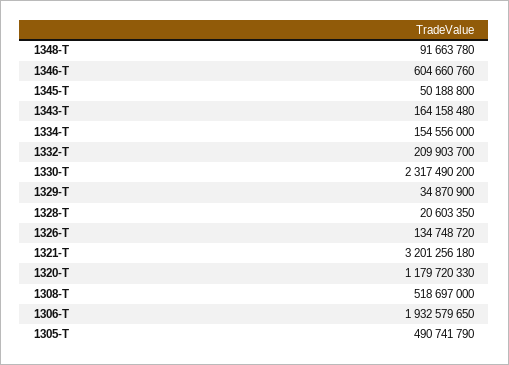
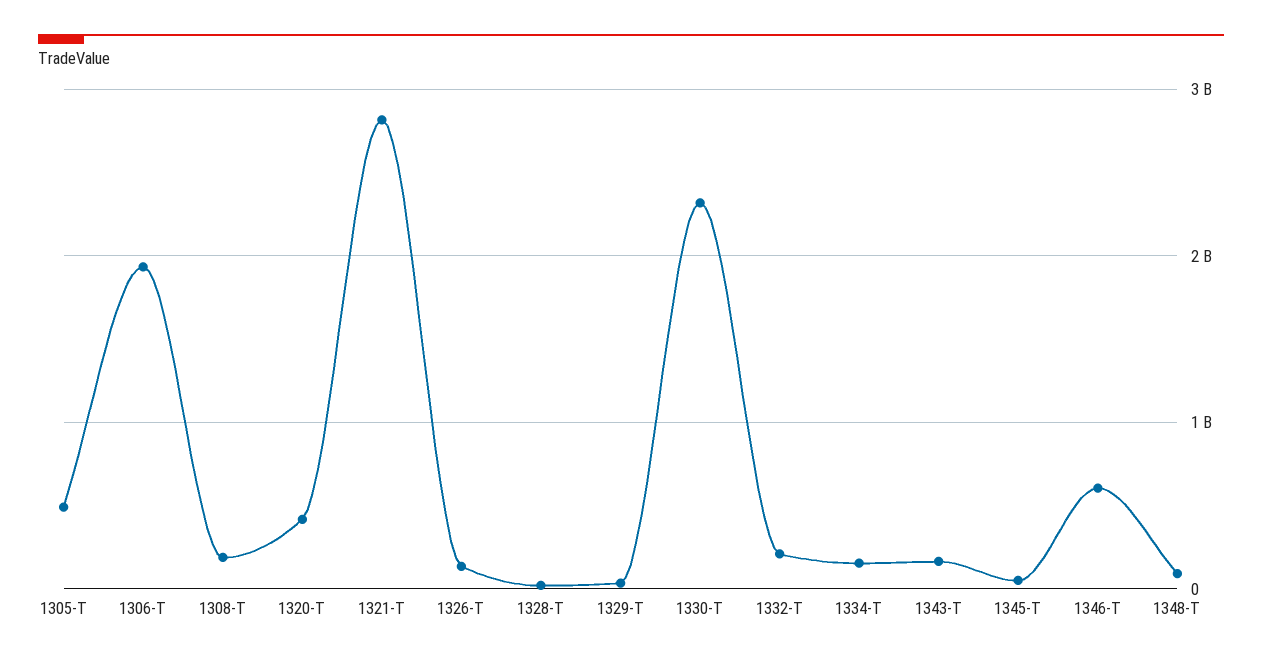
  {
    "1348-T": 91663780,
    "1346-T": 604660760,
    "1345-T": 50188800,
    "1343-T": 164158480,
    "1334-T": 154556000,
    "1332-T": 209903700,
    "1330-T": 2317490200,
    "1329-T": 34870900,
    "1328-T": 20603350,
    "1326-T": 134748720,
-   "1321-T": 3201256180,
+   "1321-T": 2800000000,
-   "1320-T": 1179720330,
+   "1320-T": 400000000,
-   "1308-T": 518697000,
+   "1308-T": 200000000,
    "1306-T": 1932579650,
    "1305-T": 490741790
  }

